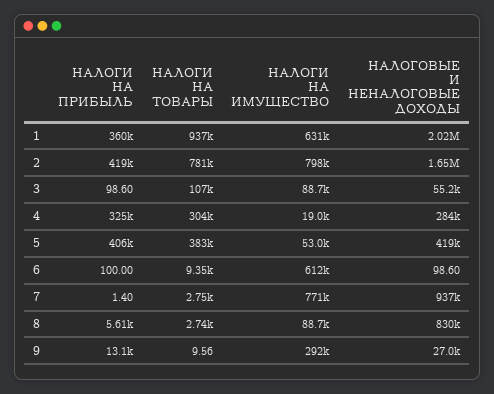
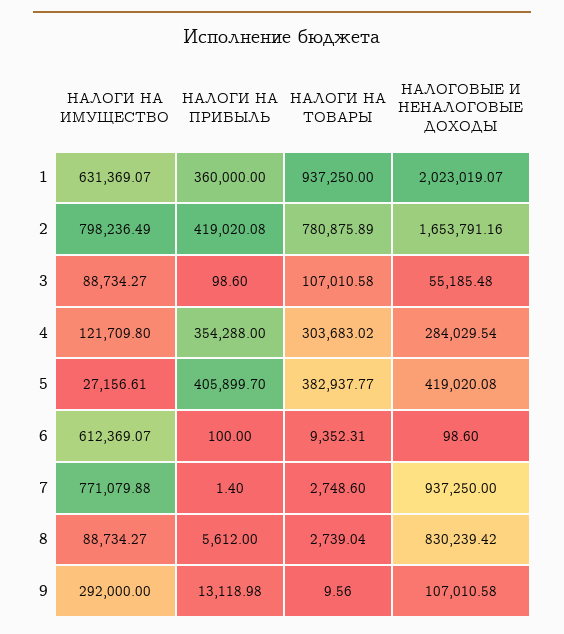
  {
    "НАЛОГИ НА ПРИБЫЛЬ": {
      "1": 360000,
      "2": 419020.08,
      "3": 98.6,
-     "4": 325000,
+     "4": 354288,
      "5": 405899.7,
      "6": 100,
      "7": 1.4,
      "8": 5612,
      "9": 13118.98
    },
    "НАЛОГИ НА ТОВАРЫ": {
      "1": 937250,
      "2": 780875.89,
      "3": 107010.58,
      "4": 303683.02,
      "5": 382937.77,
      "6": 9352.31,
      "7": 2748.6,
      "8": 2739.04,
      "9": 9.56
    },
    "НАЛОГИ НА ИМУЩЕСТВО": {
      "1": 631369.07,
      "2": 798236.49,
      "3": 88734.27,
-     "4": 19000,
+     "4": 121709.8,
-     "5": 53000,
+     "5": 27156.61,
      "6": 612369.07,
      "7": 771079.88,
      "8": 88734.27,
      "9": 292000
    },
    "НАЛОГОВЫЕ И НЕНАЛОГОВЫЕ ДОХОДЫ": {
      "1": 2023019.07,
      "2": 1653791.16,
      "3": 55185.48,
      "4": 284029.54,
      "5": 419020.08,
      "6": 98.6,
      "7": 937250,
      "8": 830239.42,
-     "9": 27000
+     "9": 107010.58
    }
  }

